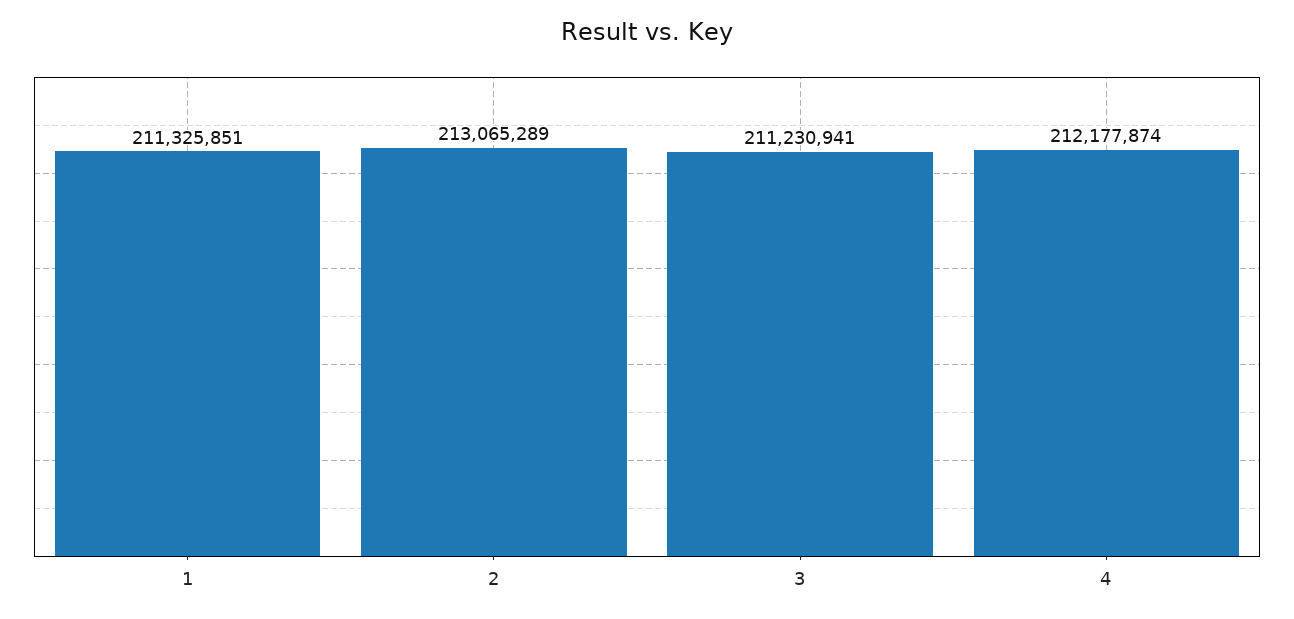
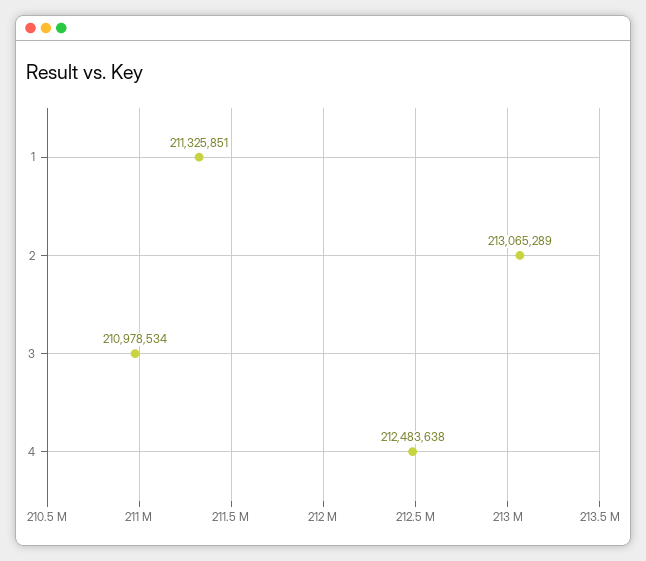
  {
    "1": 211325851,
    "2": 213065289,
-   "3": 211230941,
+   "3": 210978534,
-   "4": 212177874
+   "4": 212483638
  }

